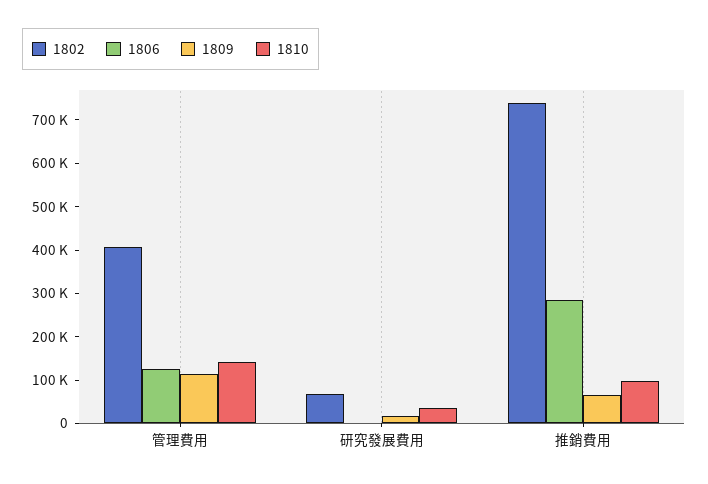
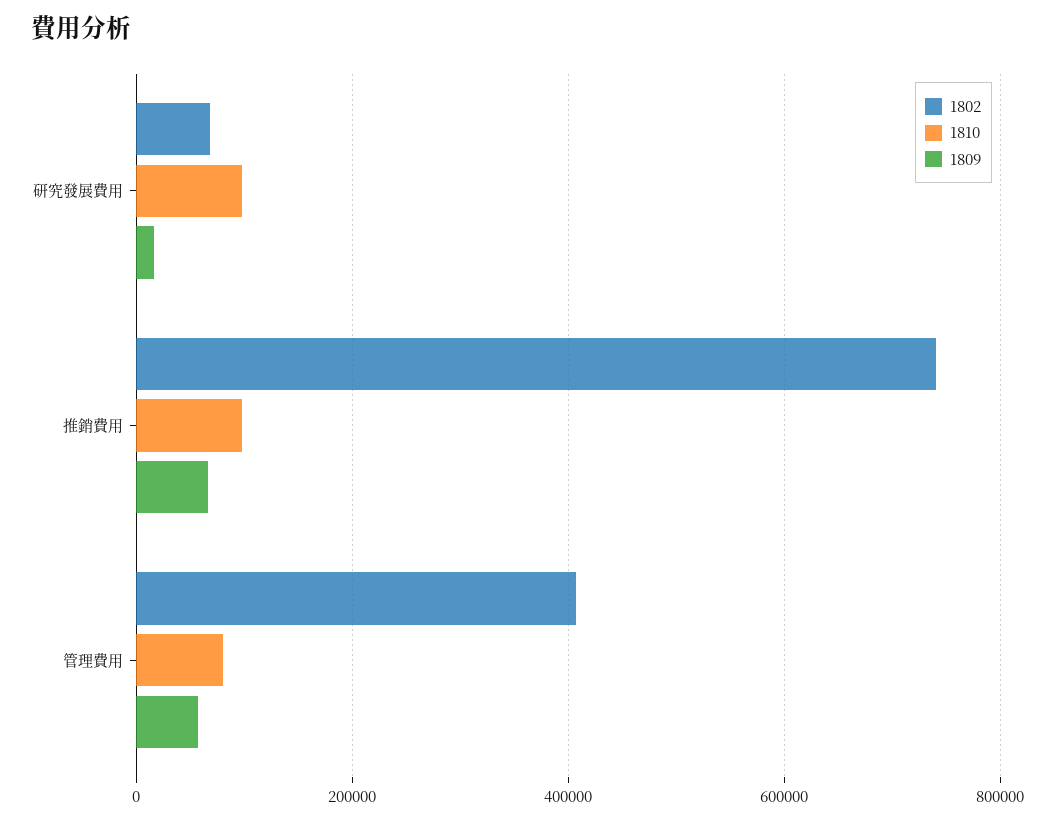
  {
    "1802": {
      "管理費用": 400000,
      "研究發展費用": 60000,
      "推銷費用": 740000
    },
-   "1806": {
-     "管理費用": 120000,
-     "研究發展費用": 0,
-     "推銷費用": 280000
-   },
    "1809": {
-     "管理費用": 120000,
+     "管理費用": 60000,
      "研究發展費用": 20000,
      "推銷費用": 60000
    },
    "1810": {
-     "管理費用": 140000,
+     "管理費用": 80000,
-     "研究發展費用": 40000,
+     "研究發展費用": 100000,
      "推銷費用": 100000
    }
  }

